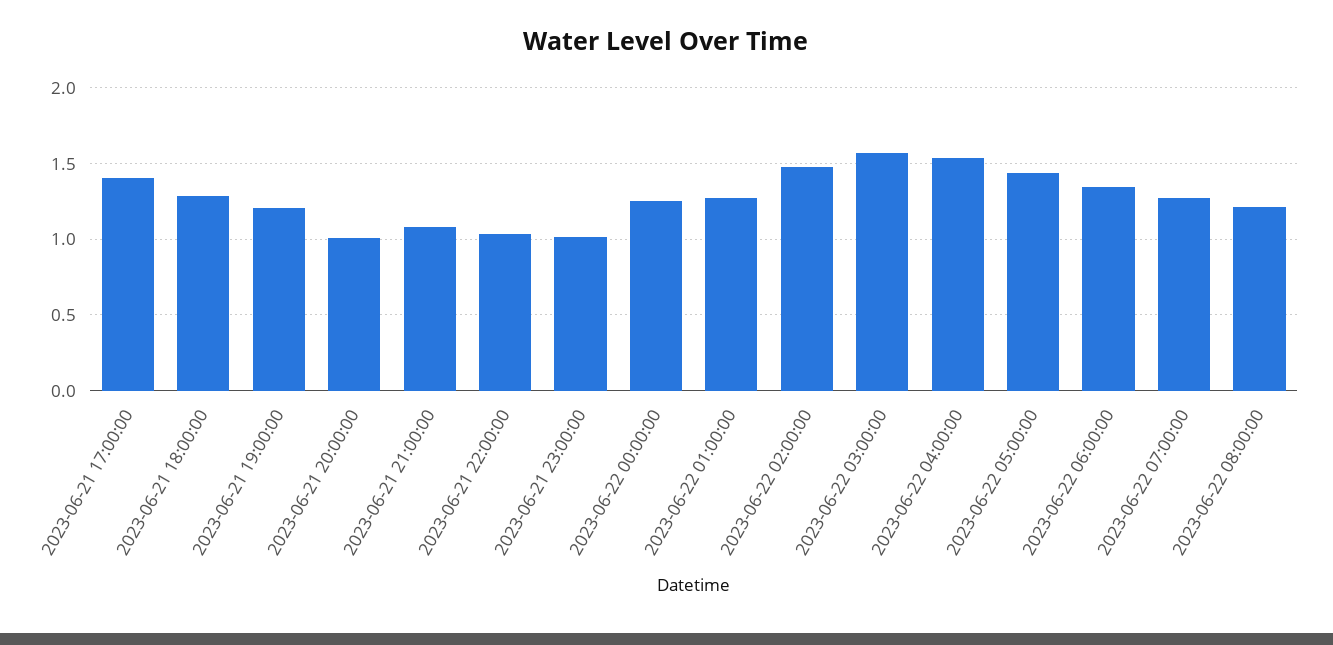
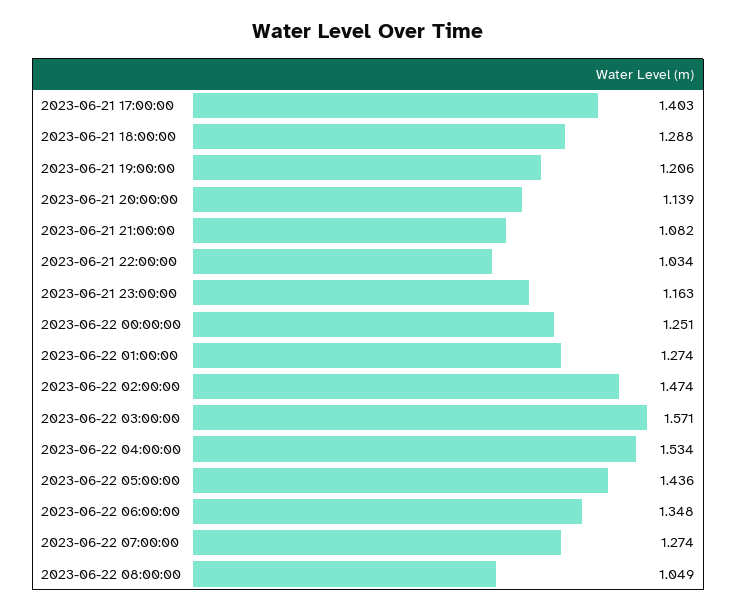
  {
    "2023-06-21 17:00:00": 1.403,
    "2023-06-21 18:00:00": 1.288,
    "2023-06-21 19:00:00": 1.206,
-   "2023-06-21 20:00:00": 1,
+   "2023-06-21 20:00:00": 1.139,
    "2023-06-21 21:00:00": 1.082,
    "2023-06-21 22:00:00": 1.034,
-   "2023-06-21 23:00:00": 1,
+   "2023-06-21 23:00:00": 1.163,
    "2023-06-22 00:00:00": 1.251,
    "2023-06-22 01:00:00": 1.274,
    "2023-06-22 02:00:00": 1.474,
    "2023-06-22 03:00:00": 1.571,
    "2023-06-22 04:00:00": 1.534,
    "2023-06-22 05:00:00": 1.436,
    "2023-06-22 06:00:00": 1.348,
    "2023-06-22 07:00:00": 1.274,
-   "2023-06-22 08:00:00": 1.2
+   "2023-06-22 08:00:00": 1.049
  }

